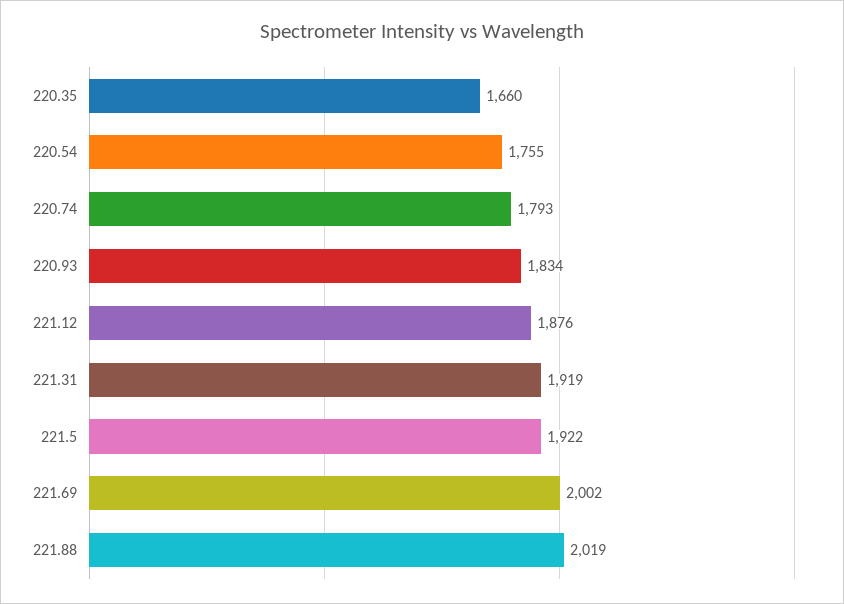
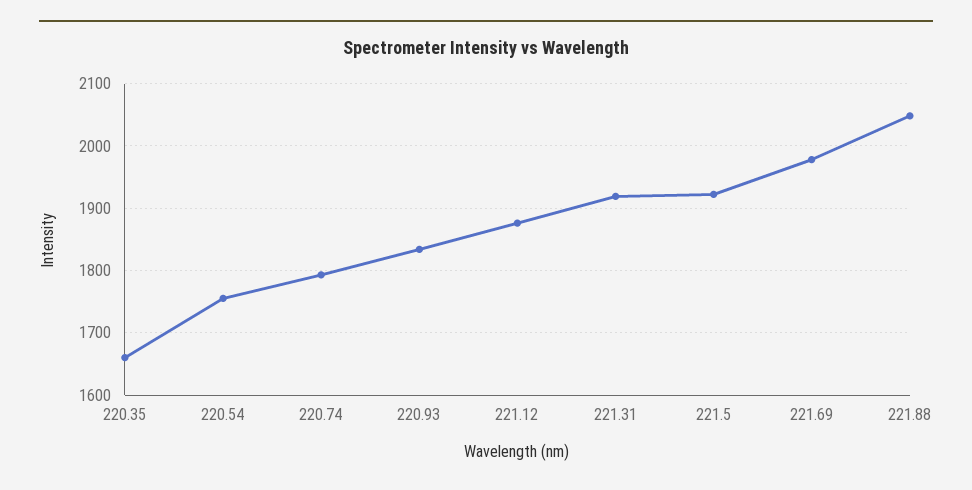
  {
    "220.35": 1660,
    "220.54": 1755,
    "220.74": 1793,
    "220.93": 1834,
    "221.12": 1876,
    "221.31": 1919,
    "221.5": 1922,
-   "221.69": 2002,
+   "221.69": 1980,
-   "221.88": 2019
+   "221.88": 2050
  }

